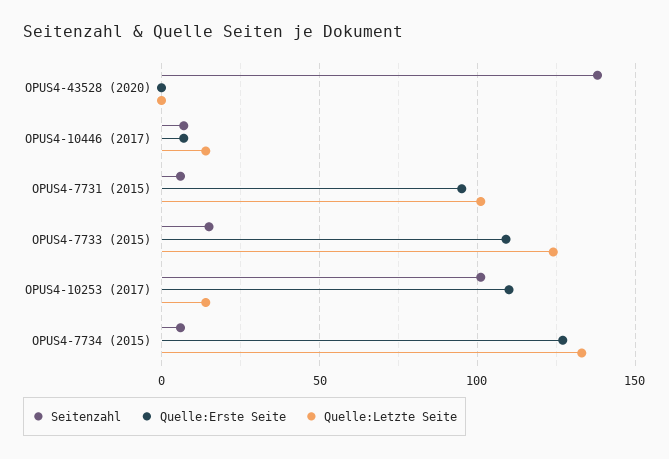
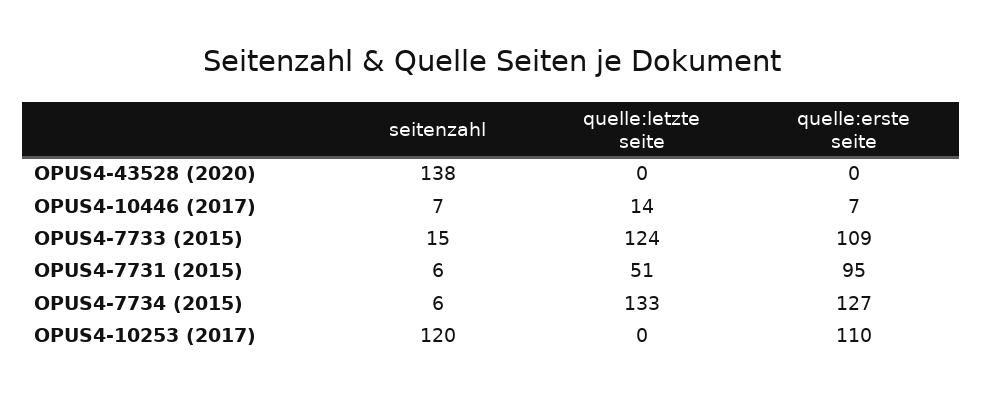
  {
    "Seitenzahl": {
      "OPUS4-43528 (2020)": 138,
      "OPUS4-10446 (2017)": 7,
      "OPUS4-7731 (2015)": 6,
      "OPUS4-7733 (2015)": 15,
-     "OPUS4-10253 (2017)": 100,
+     "OPUS4-10253 (2017)": 120,
      "OPUS4-7734 (2015)": 6
    },
    "Quelle:Erste Seite": {
      "OPUS4-43528 (2020)": 0,
      "OPUS4-10446 (2017)": 7,
      "OPUS4-7731 (2015)": 95,
      "OPUS4-7733 (2015)": 109,
      "OPUS4-10253 (2017)": 110,
      "OPUS4-7734 (2015)": 127
    },
    "Quelle:Letzte Seite": {
      "OPUS4-43528 (2020)": 0,
      "OPUS4-10446 (2017)": 14,
-     "OPUS4-7731 (2015)": 100,
+     "OPUS4-7731 (2015)": 51,
      "OPUS4-7733 (2015)": 124,
-     "OPUS4-10253 (2017)": 15,
+     "OPUS4-10253 (2017)": 0,
      "OPUS4-7734 (2015)": 133
    }
  }

